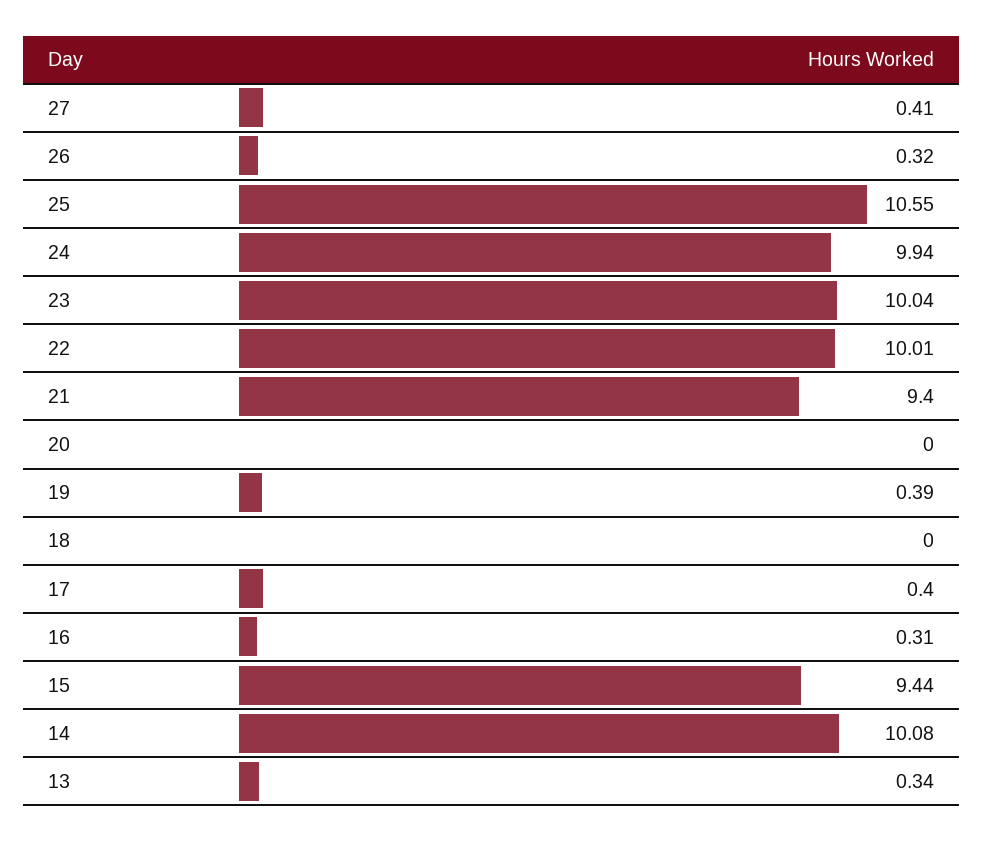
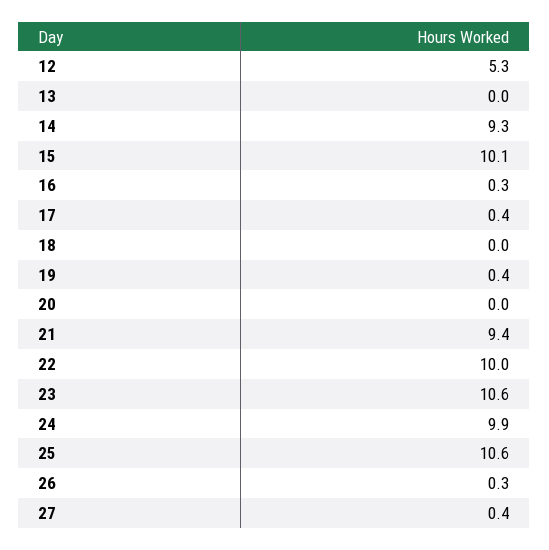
  {
    "27": 0.41,
    "26": 0.32,
    "25": 10.55,
    "24": 9.94,
-   "23": 10.04,
+   "23": 10.6,
    "22": 10.01,
    "21": 9.4,
    "20": 0,
    "19": 0.39,
    "18": 0,
    "17": 0.4,
    "16": 0.31,
-   "15": 9.44,
+   "15": 10.1,
-   "14": 10.08,
+   "14": 9.3,
-   "13": 0.34
+   "13": 0,
+   "12": 5.3
  }

